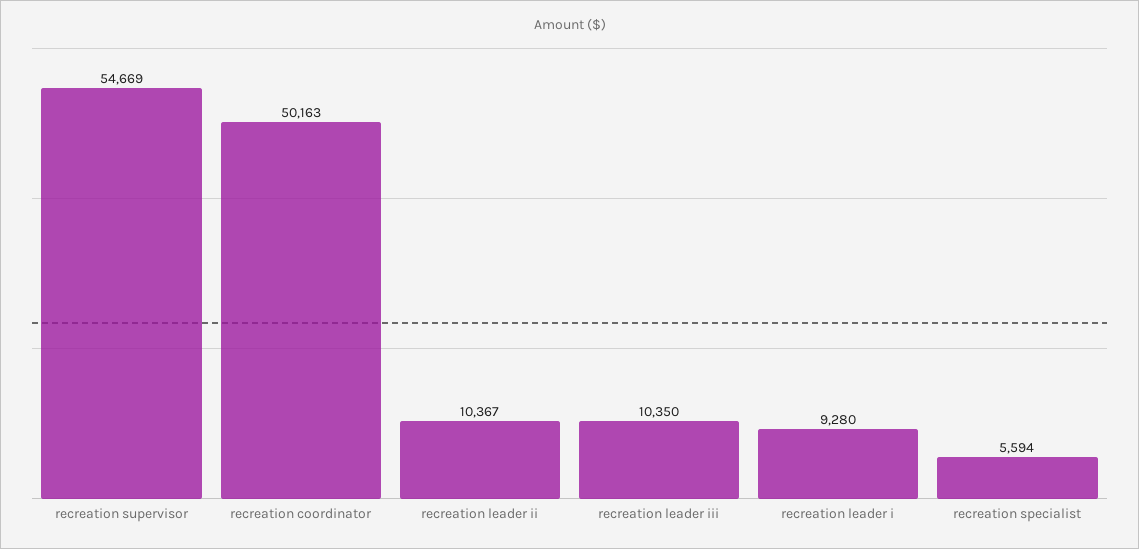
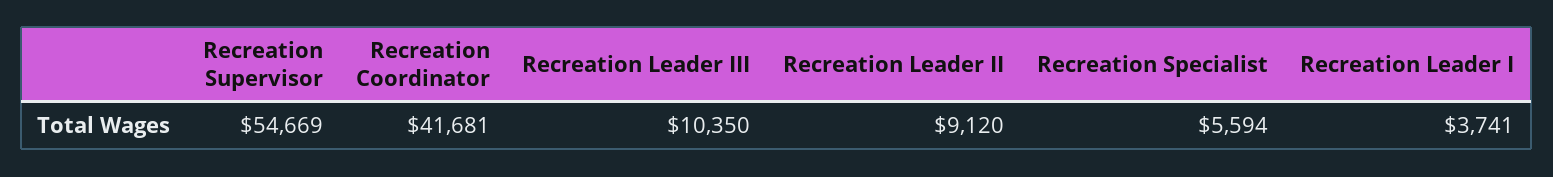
  {
    "recreation supervisor": 54669,
-   "recreation coordinator": 50163,
+   "recreation coordinator": 41681,
-   "recreation leader ii": 10367,
+   "recreation leader ii": 9120,
    "recreation leader iii": 10350,
-   "recreation leader i": 9280,
+   "recreation leader i": 3741,
    "recreation specialist": 5594
  }

